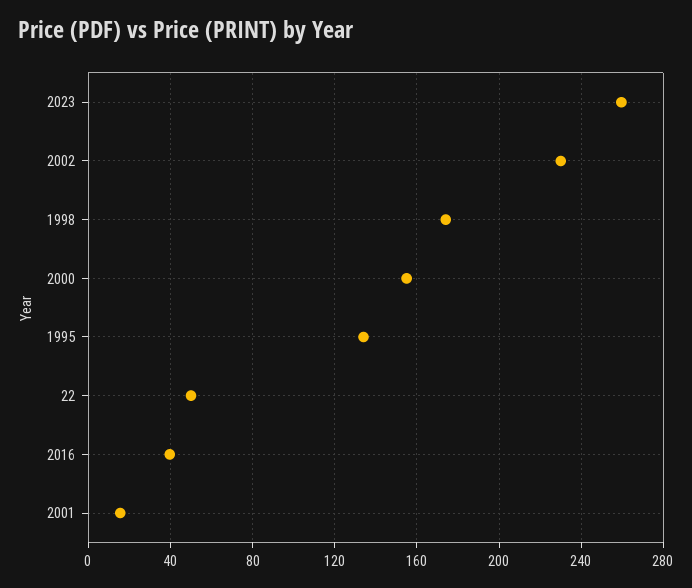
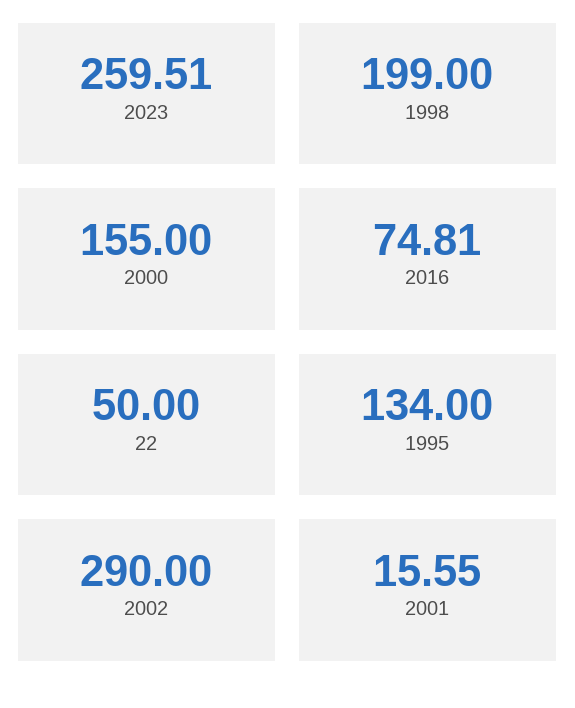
  {
    "2023": 259.51,
-   "2002": 230,
+   "2002": 290,
-   "1998": 175,
+   "1998": 199,
    "2000": 155,
    "1995": 134,
    "22": 50,
-   "2016": 40,
+   "2016": 74.81,
    "2001": 15.55
  }

